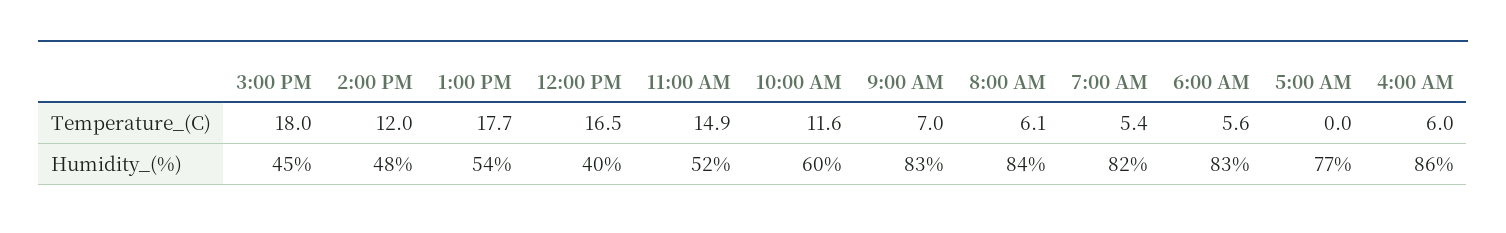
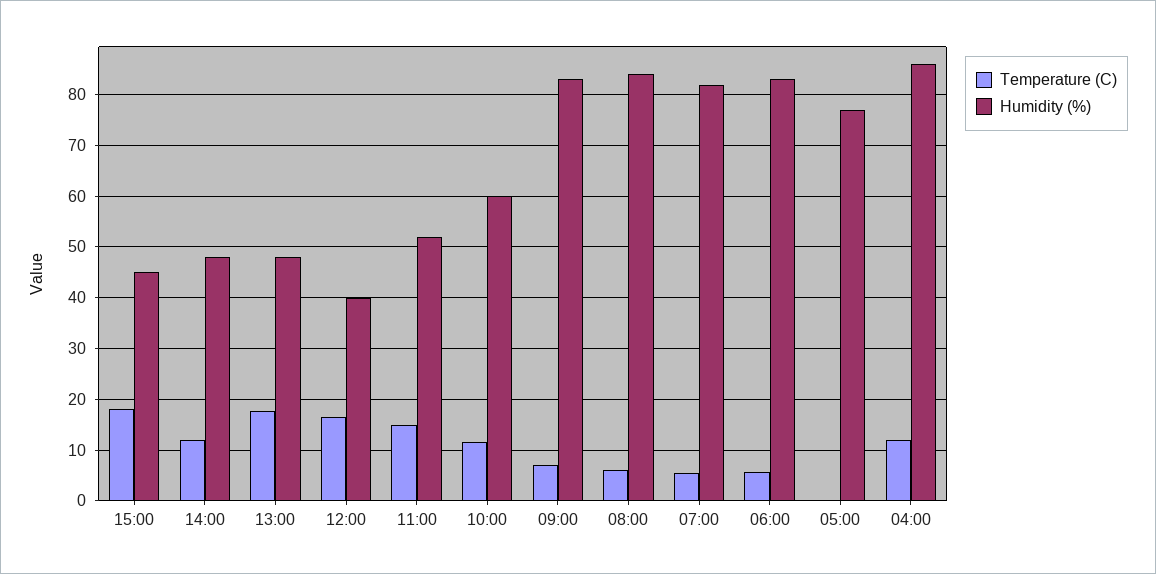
  {
    "Temperature_(C)": {
      "3:00 PM": 18,
      "2:00 PM": 12,
      "1:00 PM": 17.7,
      "12:00 PM": 16.5,
      "11:00 AM": 14.9,
      "10:00 AM": 11.6,
      "9:00 AM": 7,
      "8:00 AM": 6.1,
      "7:00 AM": 5.4,
      "6:00 AM": 5.6,
      "5:00 AM": 0,
-     "4:00 AM": 6
+     "4:00 AM": 12
    },
    "Humidity_(%)": {
      "3:00 PM": 45,
      "2:00 PM": 48,
-     "1:00 PM": 54,
+     "1:00 PM": 48,
      "12:00 PM": 40,
      "11:00 AM": 52,
      "10:00 AM": 60,
      "9:00 AM": 83,
      "8:00 AM": 84,
      "7:00 AM": 82,
      "6:00 AM": 83,
      "5:00 AM": 77,
      "4:00 AM": 86
    }
  }

